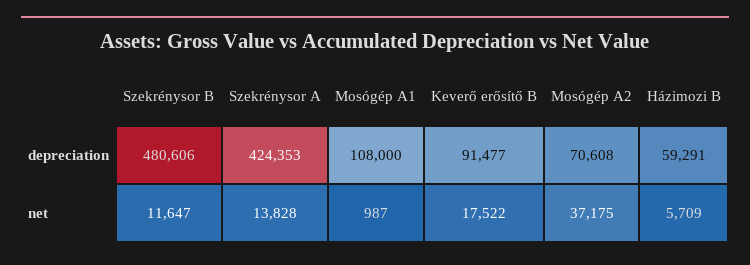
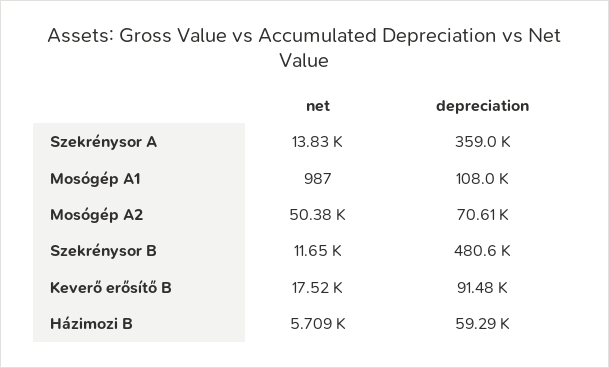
  {
    "Szekrénysor B": {
      "depreciation": 480606,
      "net": 11647
    },
    "Szekrénysor A": {
-     "depreciation": 424353,
+     "depreciation": 359000,
      "net": 13828
    },
    "Mosógép A1": {
      "depreciation": 108000,
      "net": 987
    },
    "Keverő erősítő B": {
      "depreciation": 91477,
      "net": 17522
    },
    "Mosógép A2": {
      "depreciation": 70608,
-     "net": 37175
+     "net": 50380
    },
    "Házimozi B": {
      "depreciation": 59291,
      "net": 5709
    }
  }

